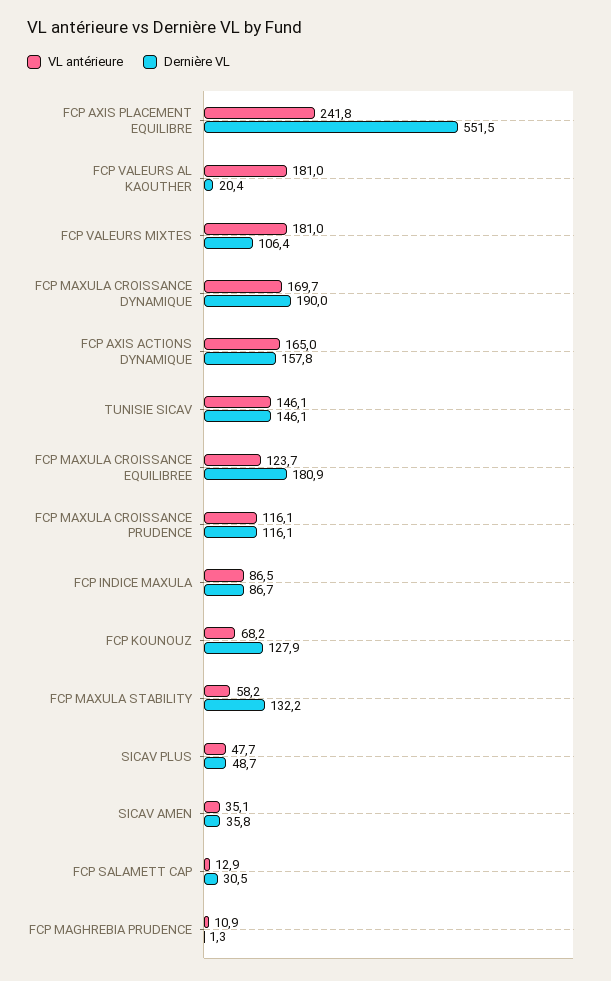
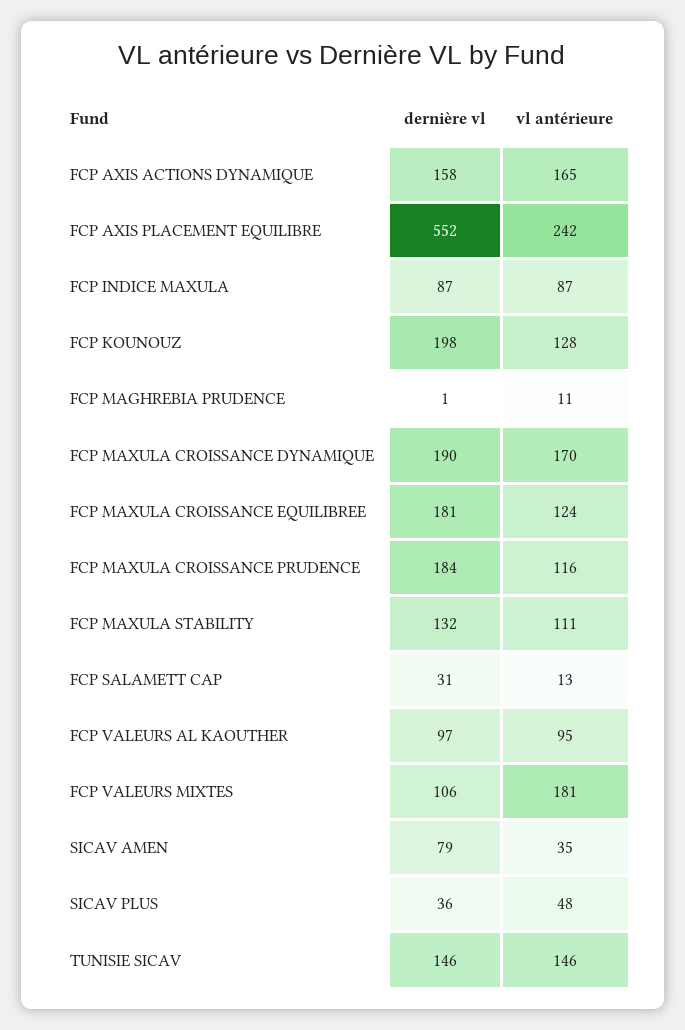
  {
    "VL antérieure": {
      "FCP AXIS PLACEMENT EQUILIBRE": 241.8,
-     "FCP VALEURS AL KAOUTHER": 181,
+     "FCP VALEURS AL KAOUTHER": 95,
      "FCP VALEURS MIXTES": 181,
      "FCP MAXULA CROISSANCE DYNAMIQUE": 169.7,
      "FCP AXIS ACTIONS DYNAMIQUE": 165,
      "TUNISIE SICAV": 146.1,
      "FCP MAXULA CROISSANCE EQUILIBREE": 123.7,
      "FCP MAXULA CROISSANCE PRUDENCE": 116.1,
      "FCP INDICE MAXULA": 86.5,
-     "FCP KOUNOUZ": 68.2,
+     "FCP KOUNOUZ": 128,
-     "FCP MAXULA STABILITY": 58.2,
+     "FCP MAXULA STABILITY": 111,
      "SICAV PLUS": 47.7,
      "SICAV AMEN": 35.1,
      "FCP SALAMETT CAP": 12.9,
      "FCP MAGHREBIA PRUDENCE": 10.9
    },
    "Dernière VL": {
      "FCP AXIS PLACEMENT EQUILIBRE": 551.5,
-     "FCP VALEURS AL KAOUTHER": 20.4,
+     "FCP VALEURS AL KAOUTHER": 97,
      "FCP VALEURS MIXTES": 106.4,
      "FCP MAXULA CROISSANCE DYNAMIQUE": 190,
      "FCP AXIS ACTIONS DYNAMIQUE": 157.8,
      "TUNISIE SICAV": 146.1,
      "FCP MAXULA CROISSANCE EQUILIBREE": 180.9,
-     "FCP MAXULA CROISSANCE PRUDENCE": 116.1,
+     "FCP MAXULA CROISSANCE PRUDENCE": 184,
      "FCP INDICE MAXULA": 86.7,
-     "FCP KOUNOUZ": 127.9,
+     "FCP KOUNOUZ": 198,
      "FCP MAXULA STABILITY": 132.2,
-     "SICAV PLUS": 48.7,
+     "SICAV PLUS": 36,
-     "SICAV AMEN": 35.8,
+     "SICAV AMEN": 79,
      "FCP SALAMETT CAP": 30.5,
      "FCP MAGHREBIA PRUDENCE": 1.3
    }
  }

